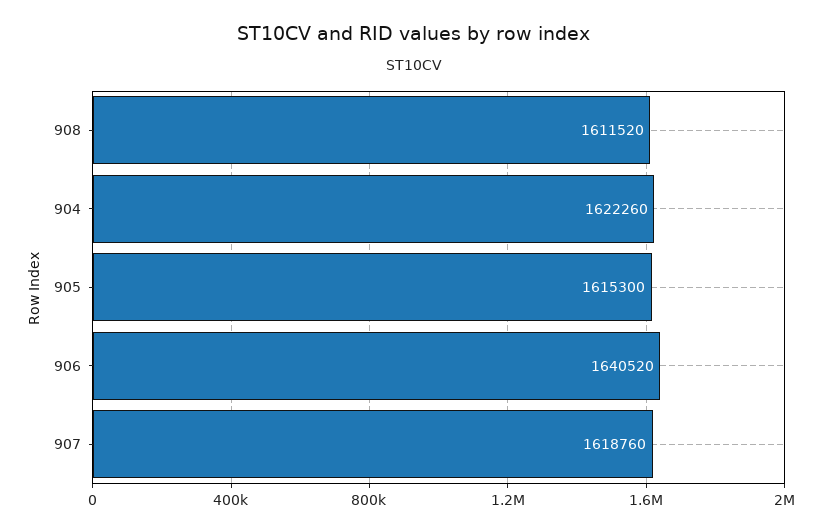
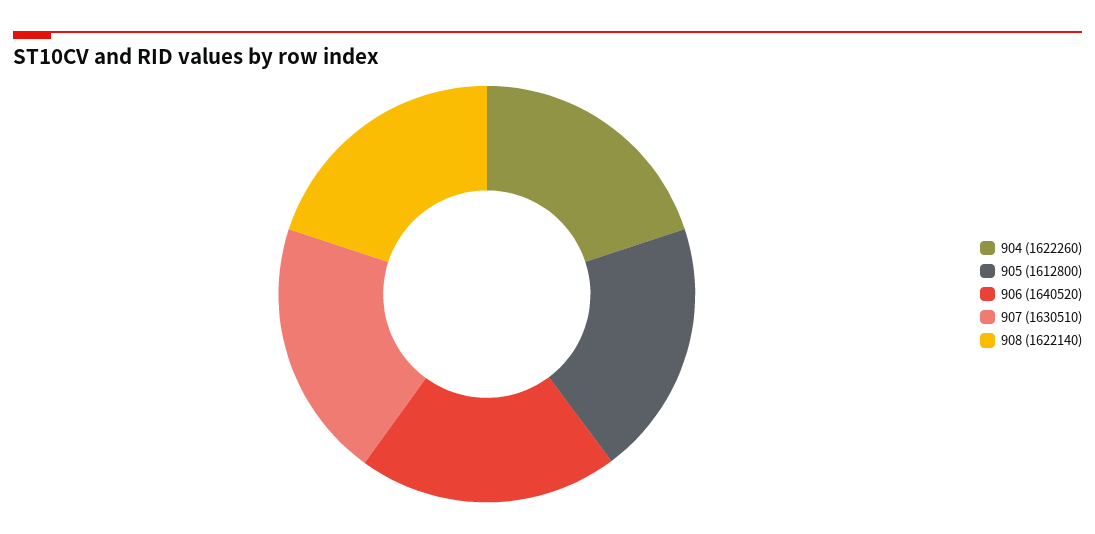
  {
-   "908": 1611520,
+   "908": 1622140,
    "904": 1622260,
-   "905": 1615300,
+   "905": 1612800,
    "906": 1640520,
-   "907": 1618760
+   "907": 1630510
  }

